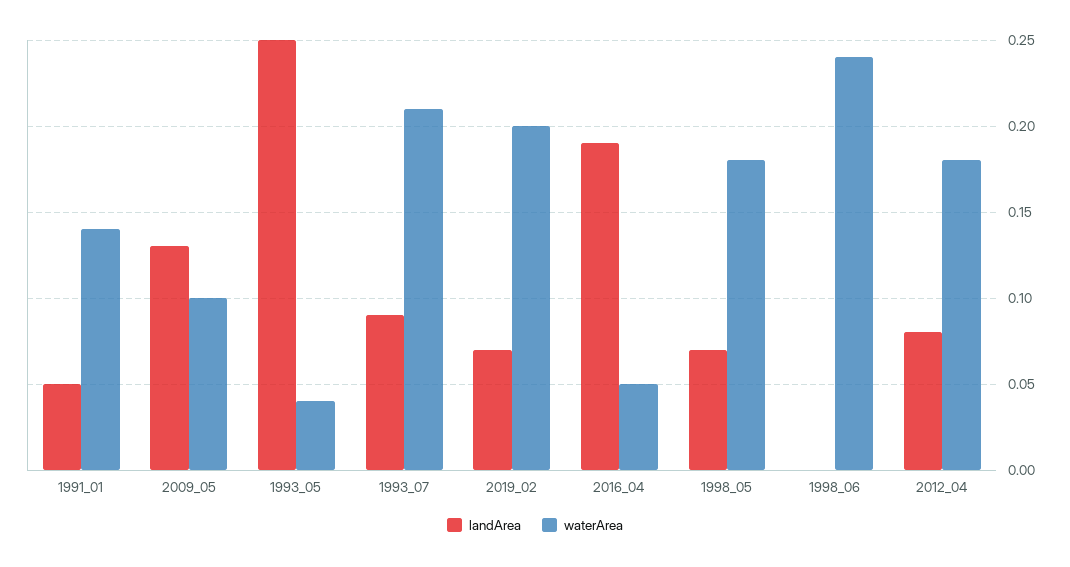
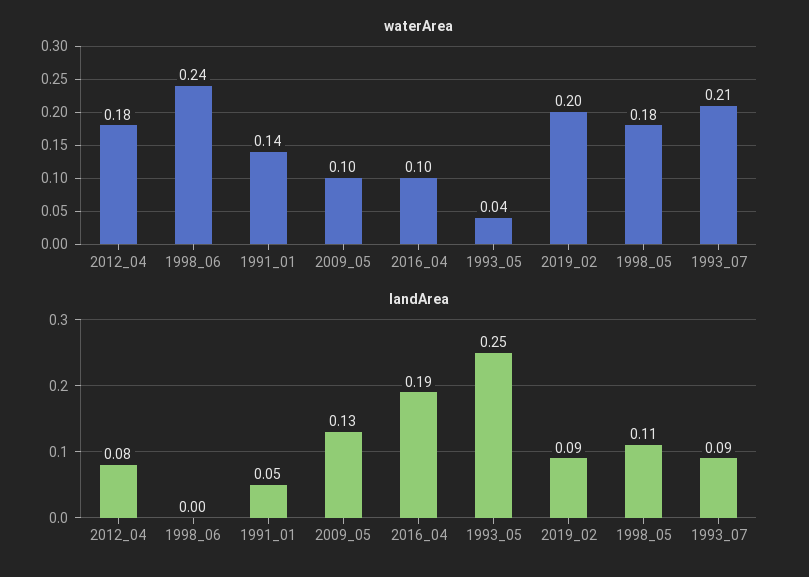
  {
    "landArea": {
      "1991_01": 0.05,
      "2009_05": 0.13,
      "1993_05": 0.25,
      "1993_07": 0.09,
-     "2019_02": 0.07,
+     "2019_02": 0.09,
      "2016_04": 0.19,
-     "1998_05": 0.07,
+     "1998_05": 0.11,
      "1998_06": 0,
      "2012_04": 0.08
    },
    "waterArea": {
      "1991_01": 0.14,
      "2009_05": 0.1,
      "1993_05": 0.04,
      "1993_07": 0.21,
      "2019_02": 0.2,
-     "2016_04": 0.05,
+     "2016_04": 0.1,
      "1998_05": 0.18,
      "1998_06": 0.24,
      "2012_04": 0.18
    }
  }

